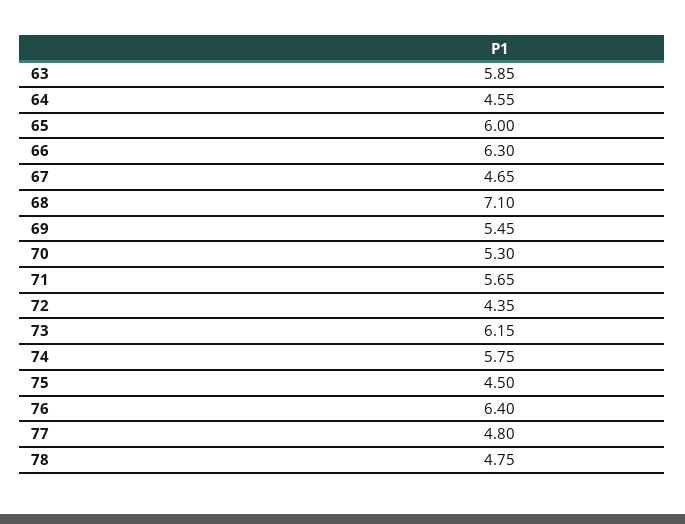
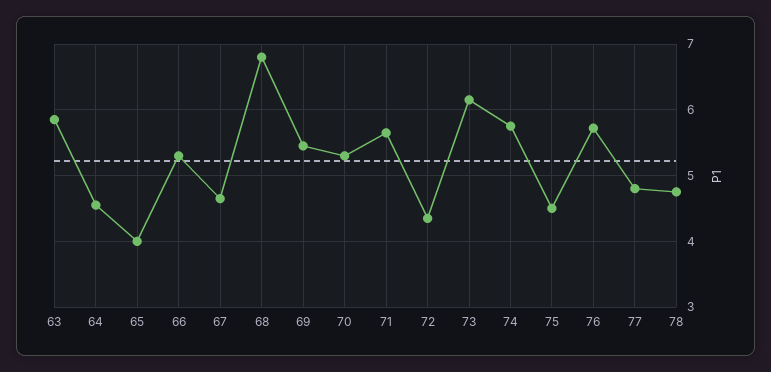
  {
    "63": 5.85,
    "64": 4.55,
-   "65": 6,
+   "65": 4,
-   "66": 6.3,
+   "66": 5.3,
    "67": 4.65,
-   "68": 7.1,
+   "68": 6.8,
    "69": 5.45,
    "70": 5.3,
    "71": 5.65,
    "72": 4.35,
    "73": 6.15,
    "74": 5.75,
    "75": 4.5,
-   "76": 6.4,
+   "76": 5.7,
    "77": 4.8,
    "78": 4.75
  }

